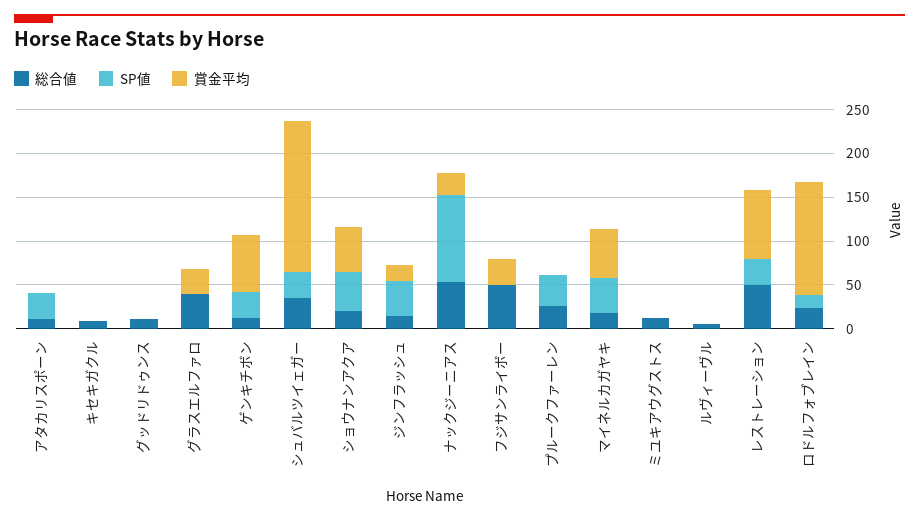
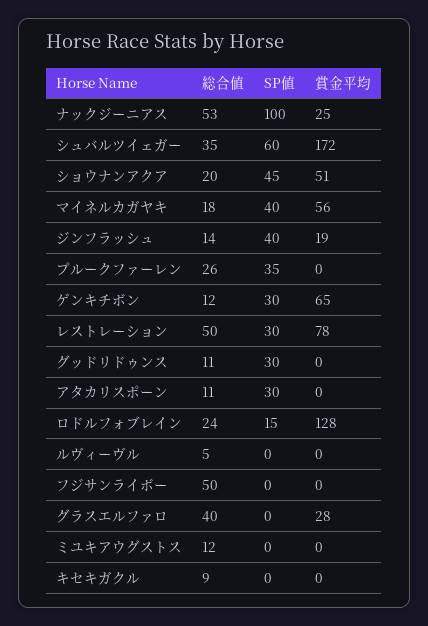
  {
    "総合値": {
      "アタカリスポーン": 11,
      "キセキガクル": 9,
      "グッドリドゥンス": 11,
      "グラスエルファロ": 40,
      "ゲンキチボン": 12,
      "シュバルツイェガー": 35,
      "ショウナンアクア": 20,
      "ジンフラッシュ": 14,
      "ナックジーニアス": 53,
      "フジサンライボー": 50,
      "プルークファーレン": 26,
      "マイネルカガヤキ": 18,
      "ミユキアウグストス": 12,
      "ルヴィーヴル": 5,
      "レストレーション": 50,
      "ロドルフォブレイン": 24
    },
    "SP値": {
      "アタカリスポーン": 30,
      "キセキガクル": 0,
-     "グッドリドゥンス": 0,
+     "グッドリドゥンス": 30,
      "グラスエルファロ": 0,
      "ゲンキチボン": 30,
-     "シュバルツイェガー": 30,
+     "シュバルツイェガー": 60,
      "ショウナンアクア": 45,
      "ジンフラッシュ": 40,
      "ナックジーニアス": 100,
      "フジサンライボー": 0,
      "プルークファーレン": 35,
      "マイネルカガヤキ": 40,
      "ミユキアウグストス": 0,
      "ルヴィーヴル": 0,
      "レストレーション": 30,
      "ロドルフォブレイン": 15
    },
    "賞金平均": {
      "アタカリスポーン": 0,
      "キセキガクル": 0,
      "グッドリドゥンス": 0,
      "グラスエルファロ": 28,
      "ゲンキチボン": 65,
      "シュバルツイェガー": 172,
      "ショウナンアクア": 51,
      "ジンフラッシュ": 19,
      "ナックジーニアス": 25,
-     "フジサンライボー": 30,
+     "フジサンライボー": 0,
      "プルークファーレン": 0,
      "マイネルカガヤキ": 56,
      "ミユキアウグストス": 0,
      "ルヴィーヴル": 0,
      "レストレーション": 78,
      "ロドルフォブレイン": 128
    }
  }

